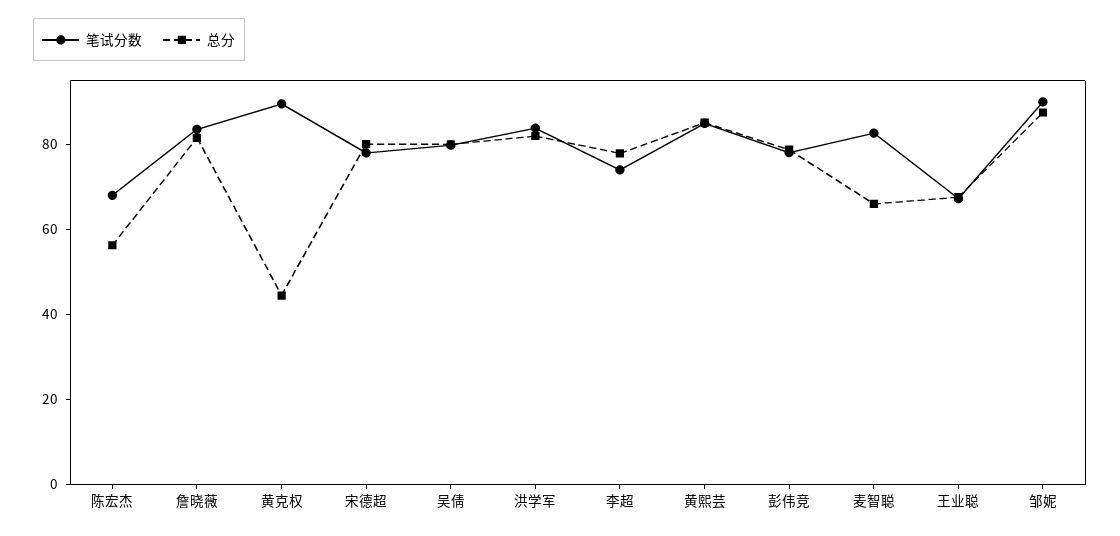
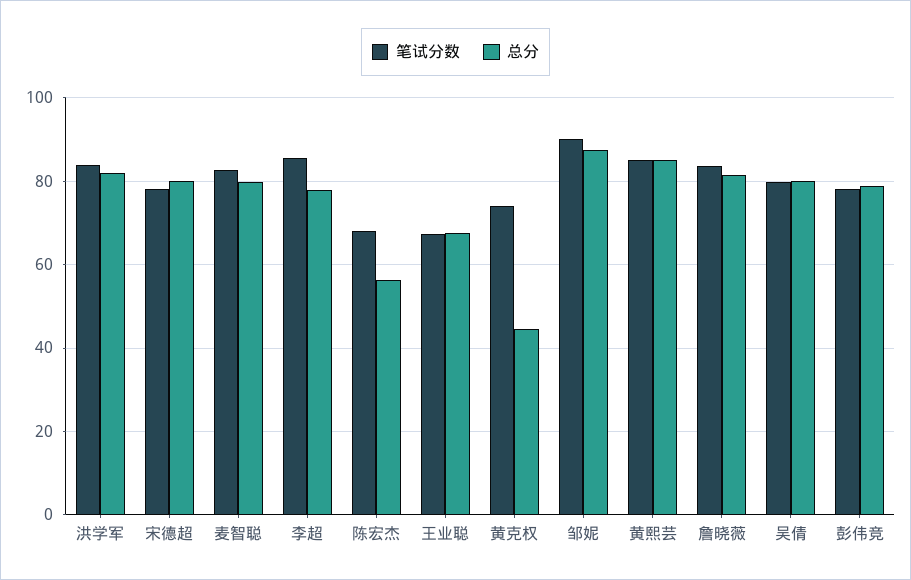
  {
    "笔试分数": {
      "陈宏杰": 68,
      "詹晓薇": 84,
-     "黄克权": 90,
+     "黄克权": 74,
      "宋德超": 78,
      "吴倩": 80,
      "洪学军": 84,
-     "李超": 75,
+     "李超": 86,
      "黄熙芸": 84,
      "彭伟竞": 78,
      "麦智聪": 82,
      "王业聪": 68,
      "邹妮": 90
    },
    "总分": {
      "陈宏杰": 56,
      "詹晓薇": 82,
      "黄克权": 44,
      "宋德超": 80,
      "吴倩": 80,
      "洪学军": 82,
      "李超": 78,
      "黄熙芸": 86,
      "彭伟竞": 78,
-     "麦智聪": 65,
+     "麦智聪": 80,
      "王业聪": 68,
      "邹妮": 88
    }
  }

